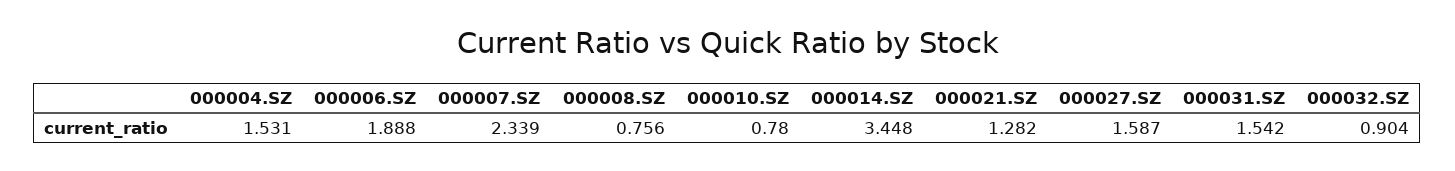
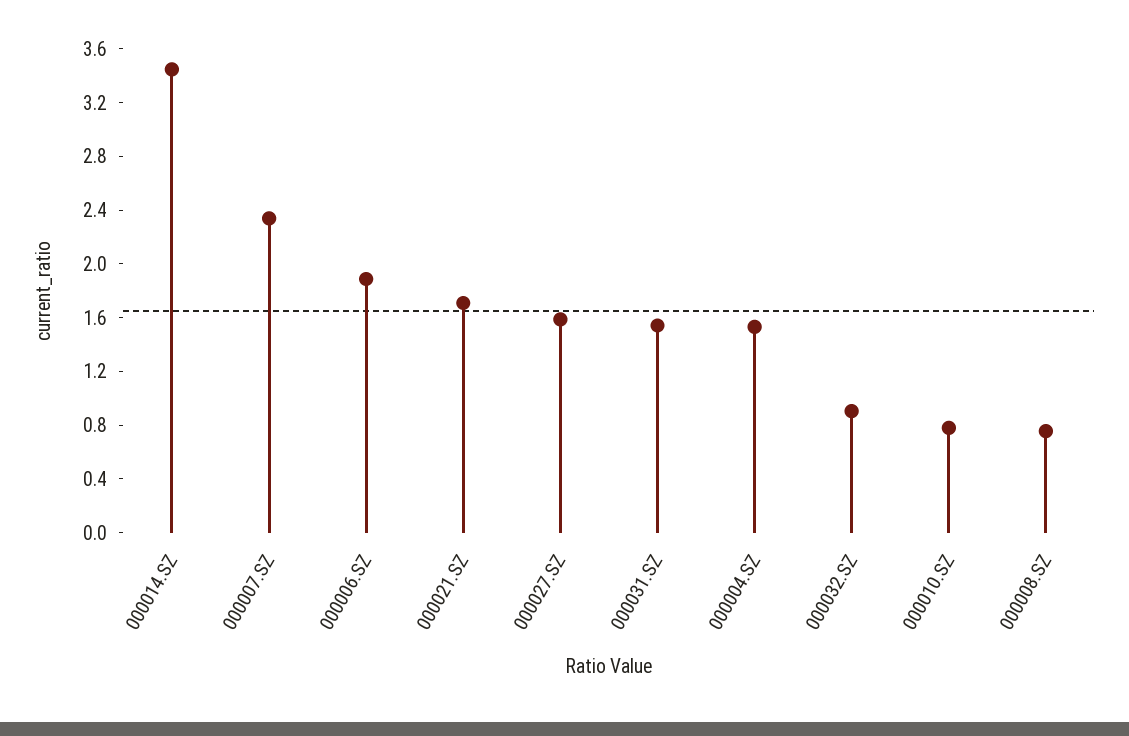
  {
    "000004.SZ": 1.531,
    "000006.SZ": 1.888,
    "000007.SZ": 2.339,
    "000008.SZ": 0.756,
    "000010.SZ": 0.78,
    "000014.SZ": 3.448,
-   "000021.SZ": 1.282,
+   "000021.SZ": 1.7,
    "000027.SZ": 1.587,
    "000031.SZ": 1.542,
    "000032.SZ": 0.904
  }

